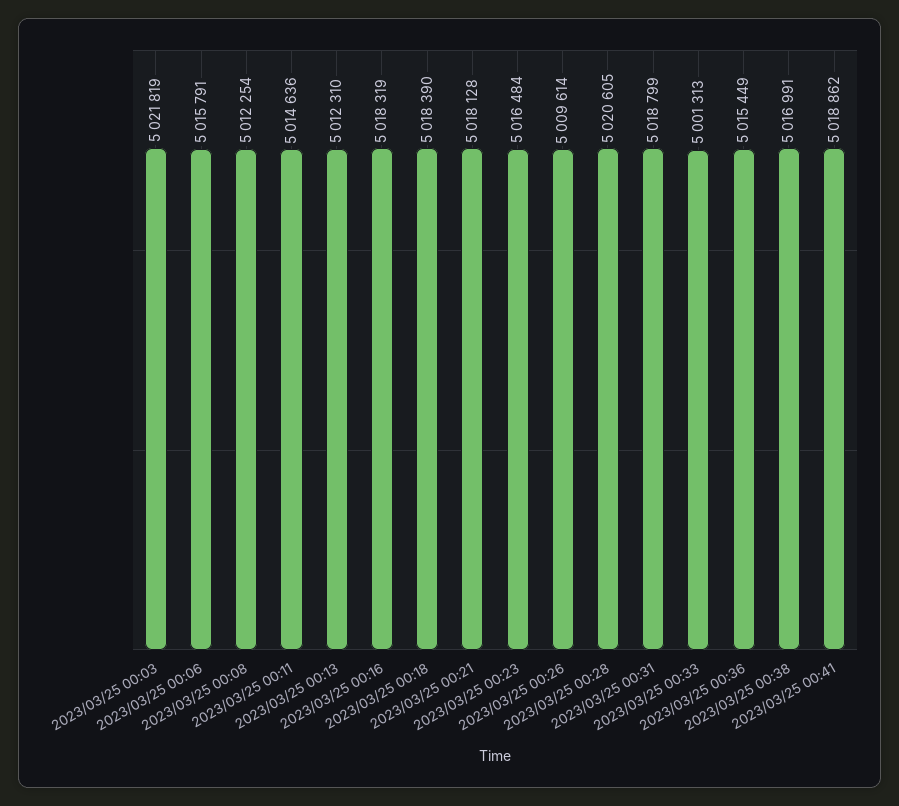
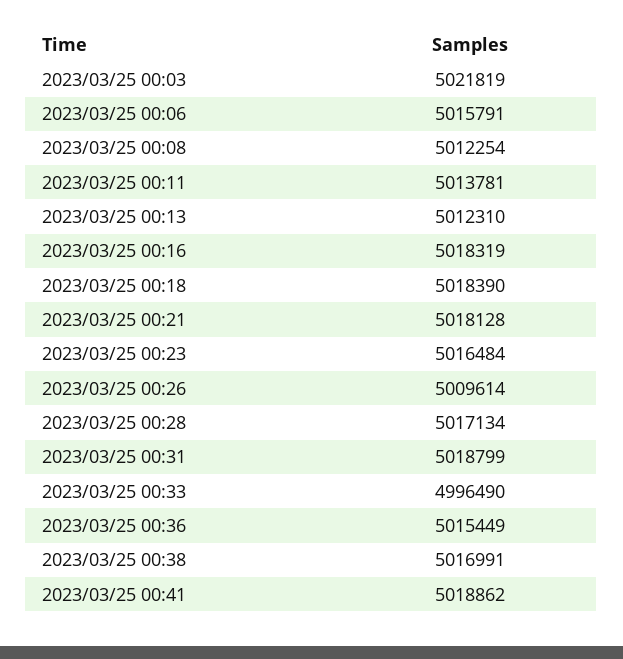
  {
    "2023/03/25 00:03": 5021819,
    "2023/03/25 00:06": 5015791,
    "2023/03/25 00:08": 5012254,
-   "2023/03/25 00:11": 5014636,
+   "2023/03/25 00:11": 5013781,
    "2023/03/25 00:13": 5012310,
    "2023/03/25 00:16": 5018319,
    "2023/03/25 00:18": 5018390,
    "2023/03/25 00:21": 5018128,
    "2023/03/25 00:23": 5016484,
    "2023/03/25 00:26": 5009614,
-   "2023/03/25 00:28": 5020605,
+   "2023/03/25 00:28": 5017134,
    "2023/03/25 00:31": 5018799,
-   "2023/03/25 00:33": 5001313,
+   "2023/03/25 00:33": 4996490,
    "2023/03/25 00:36": 5015449,
    "2023/03/25 00:38": 5016991,
    "2023/03/25 00:41": 5018862
  }

